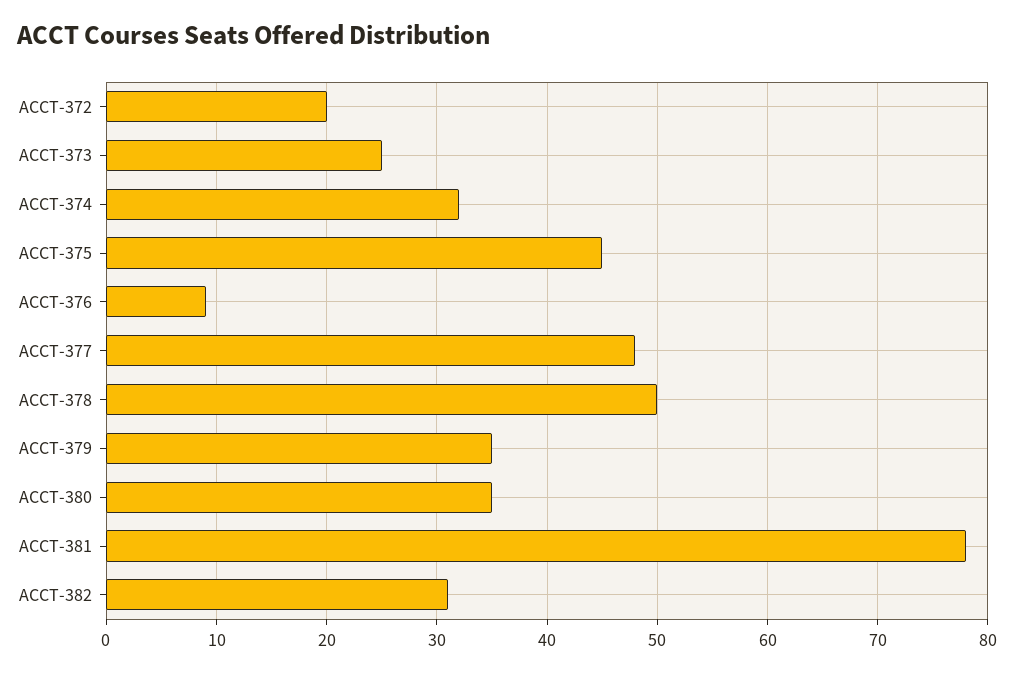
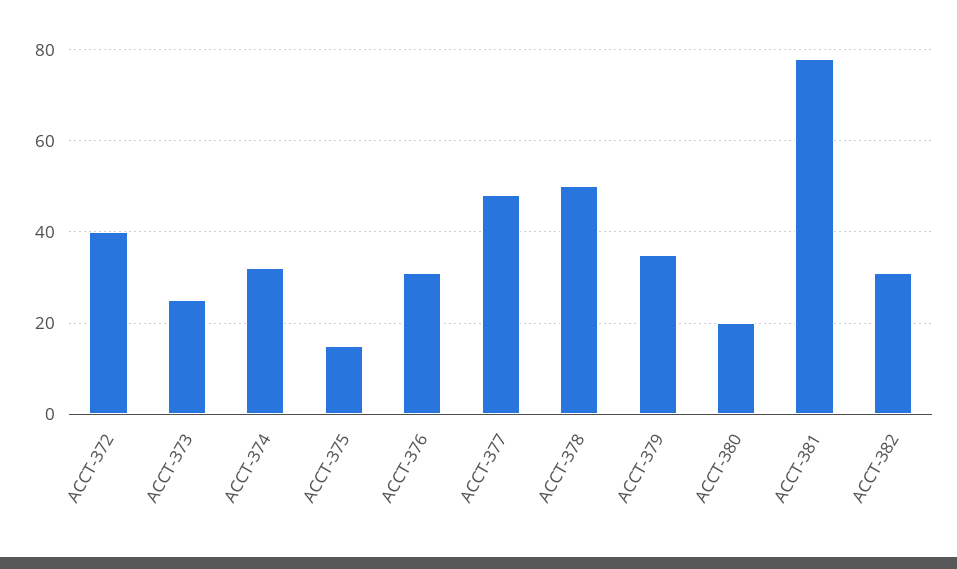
  {
-   "ACCT-372": 20,
+   "ACCT-372": 40,
    "ACCT-373": 25,
    "ACCT-374": 32,
-   "ACCT-375": 45,
+   "ACCT-375": 15,
-   "ACCT-376": 9,
+   "ACCT-376": 30,
    "ACCT-377": 48,
    "ACCT-378": 50,
    "ACCT-379": 35,
-   "ACCT-380": 35,
+   "ACCT-380": 20,
    "ACCT-381": 78,
    "ACCT-382": 31
  }

